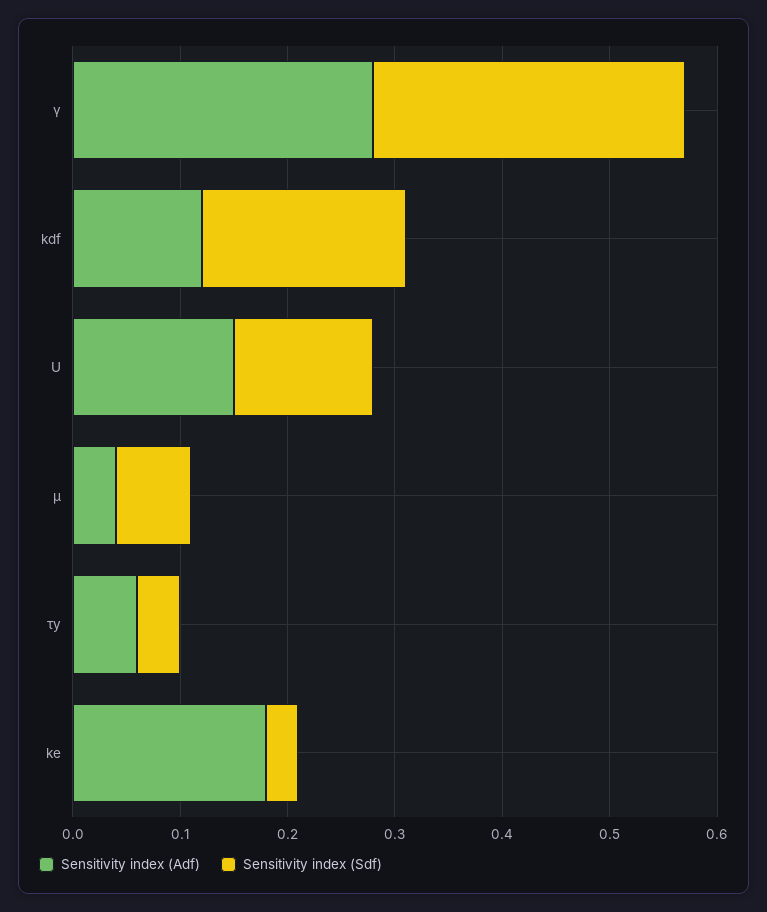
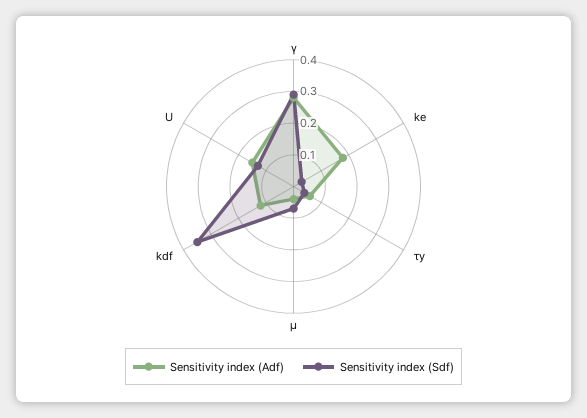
  {
    "Sensitivity index (Adf)": {
      "γ": 0.28,
      "kdf": 0.12,
      "U": 0.15,
      "μ": 0.04,
      "τy": 0.06,
      "ke": 0.18
    },
    "Sensitivity index (Sdf)": {
      "γ": 0.29,
-     "kdf": 0.19,
+     "kdf": 0.35,
      "U": 0.13,
      "μ": 0.07,
      "τy": 0.04,
      "ke": 0.03
    }
  }

